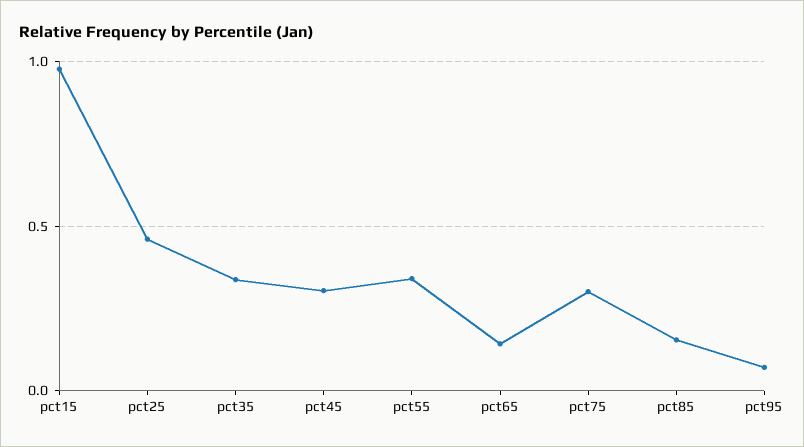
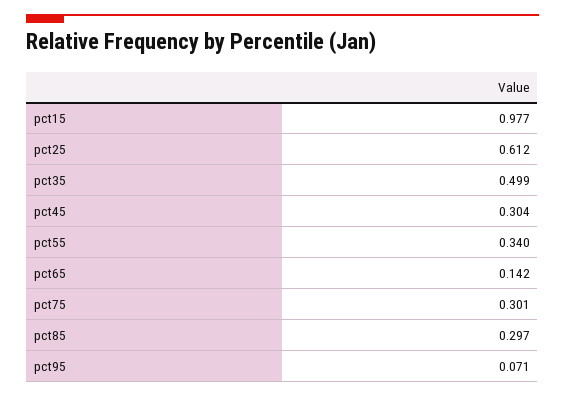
  {
    "pct15": 0.977,
-   "pct25": 0.45,
+   "pct25": 0.612,
-   "pct35": 0.35,
+   "pct35": 0.499,
    "pct45": 0.304,
    "pct55": 0.34,
    "pct65": 0.142,
    "pct75": 0.301,
-   "pct85": 0.15,
+   "pct85": 0.297,
    "pct95": 0.071
  }

